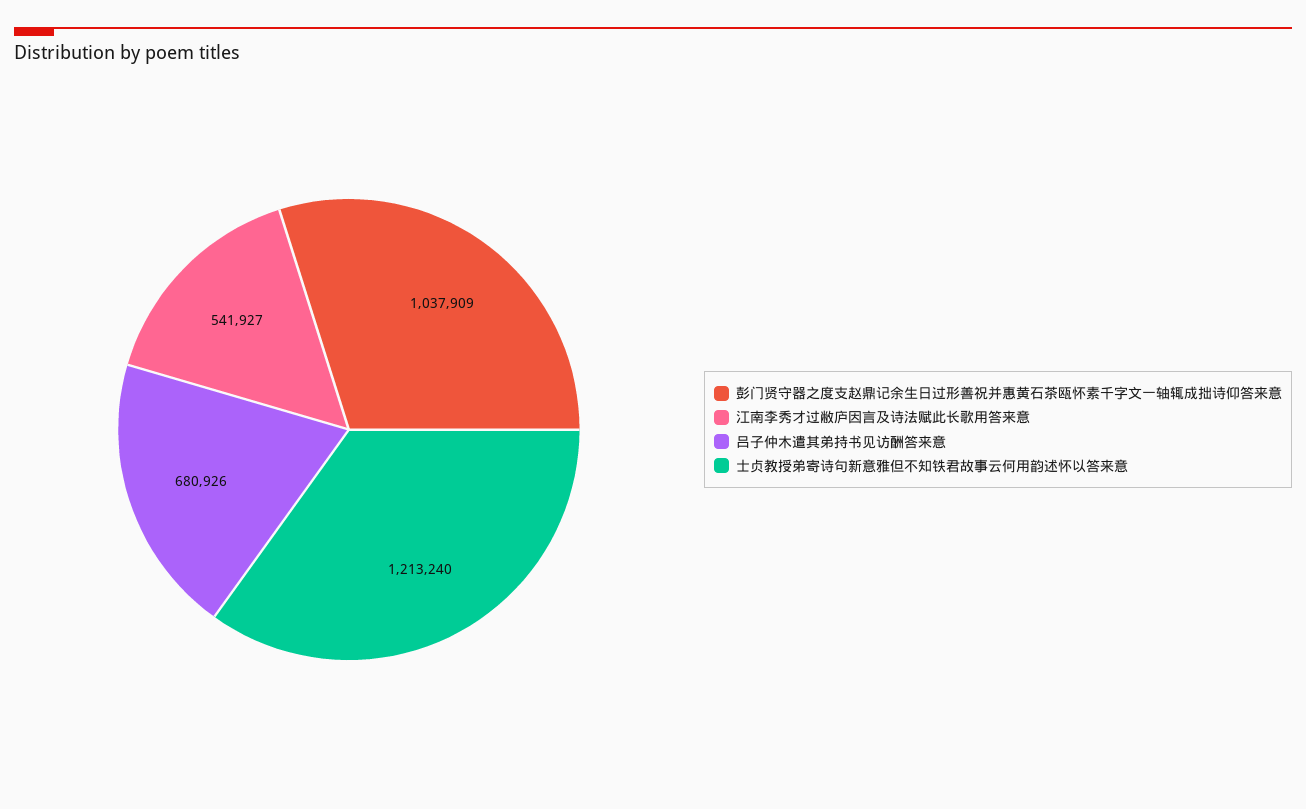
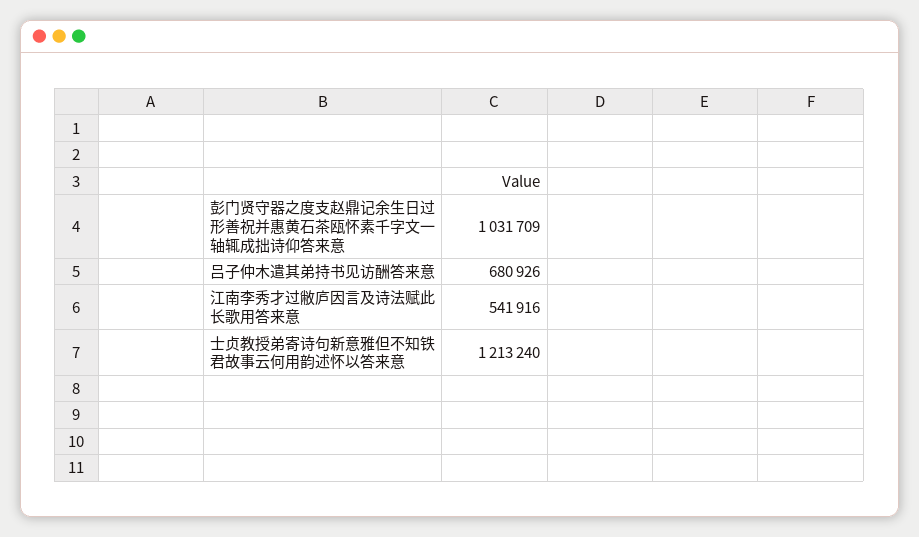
  {
-   "彭门贤守器之度支赵鼎记余生日过形善祝并惠黄石茶瓯怀素千字文一轴辄成拙诗仰答来意": 1037909,
+   "彭门贤守器之度支赵鼎记余生日过形善祝并惠黄石茶瓯怀素千字文一轴辄成拙诗仰答来意": 1031709,
-   "江南李秀才过敝庐因言及诗法赋此长歌用答来意": 541927,
+   "江南李秀才过敝庐因言及诗法赋此长歌用答来意": 541916,
    "吕子仲木遣其弟持书见访酬答来意": 680926,
    "士贞教授弟寄诗句新意雅但不知铁君故事云何用韵述怀以答来意": 1213240
  }

